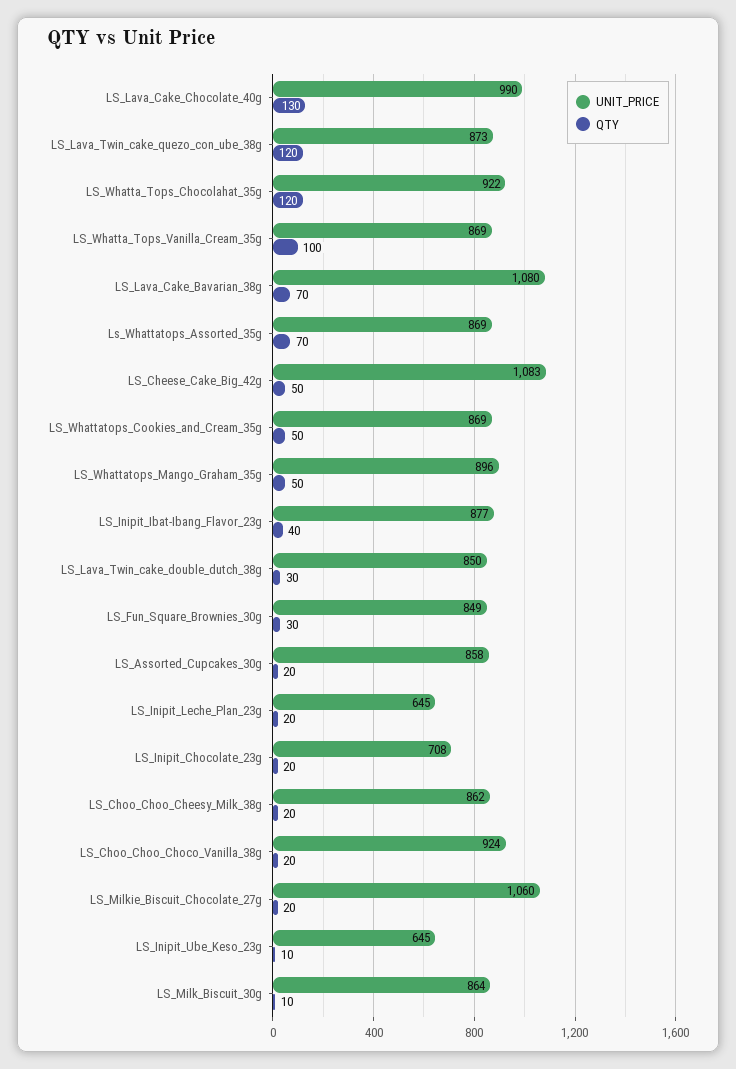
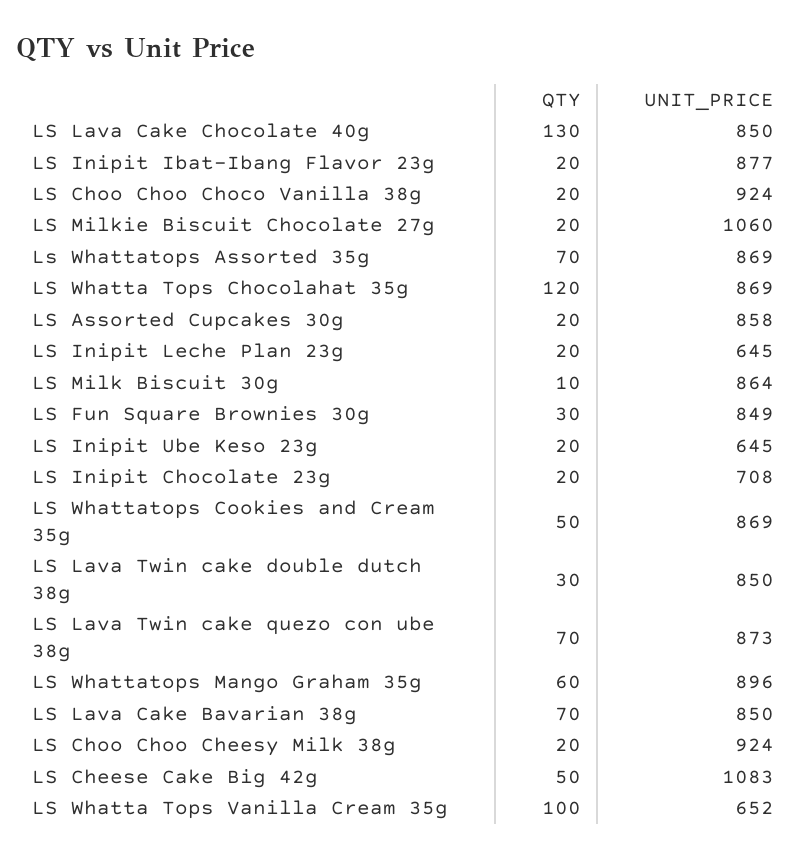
  {
    "UNIT_PRICE": {
-     "LS_Lava_Cake_Chocolate_40g": 990,
+     "LS_Lava_Cake_Chocolate_40g": 850,
      "LS_Lava_Twin_cake_quezo_con_ube_38g": 873,
-     "LS_Whatta_Tops_Chocolahat_35g": 922,
+     "LS_Whatta_Tops_Chocolahat_35g": 869,
-     "LS_Whatta_Tops_Vanilla_Cream_35g": 869,
+     "LS_Whatta_Tops_Vanilla_Cream_35g": 652,
-     "LS_Lava_Cake_Bavarian_38g": 1080,
+     "LS_Lava_Cake_Bavarian_38g": 850,
      "Ls_Whattatops_Assorted_35g": 869,
      "LS_Cheese_Cake_Big_42g": 1083,
      "LS_Whattatops_Cookies_and_Cream_35g": 869,
      "LS_Whattatops_Mango_Graham_35g": 896,
      "LS_Inipit_Ibat-Ibang_Flavor_23g": 877,
      "LS_Lava_Twin_cake_double_dutch_38g": 850,
      "LS_Fun_Square_Brownies_30g": 849,
      "LS_Assorted_Cupcakes_30g": 858,
      "LS_Inipit_Leche_Plan_23g": 645,
      "LS_Inipit_Chocolate_23g": 708,
-     "LS_Choo_Choo_Cheesy_Milk_38g": 862,
+     "LS_Choo_Choo_Cheesy_Milk_38g": 924,
      "LS_Choo_Choo_Choco_Vanilla_38g": 924,
      "LS_Milkie_Biscuit_Chocolate_27g": 1060,
      "LS_Inipit_Ube_Keso_23g": 645,
      "LS_Milk_Biscuit_30g": 864
    },
    "QTY": {
      "LS_Lava_Cake_Chocolate_40g": 130,
-     "LS_Lava_Twin_cake_quezo_con_ube_38g": 120,
+     "LS_Lava_Twin_cake_quezo_con_ube_38g": 70,
      "LS_Whatta_Tops_Chocolahat_35g": 120,
      "LS_Whatta_Tops_Vanilla_Cream_35g": 100,
      "LS_Lava_Cake_Bavarian_38g": 70,
      "Ls_Whattatops_Assorted_35g": 70,
      "LS_Cheese_Cake_Big_42g": 50,
      "LS_Whattatops_Cookies_and_Cream_35g": 50,
-     "LS_Whattatops_Mango_Graham_35g": 50,
+     "LS_Whattatops_Mango_Graham_35g": 60,
-     "LS_Inipit_Ibat-Ibang_Flavor_23g": 40,
+     "LS_Inipit_Ibat-Ibang_Flavor_23g": 20,
      "LS_Lava_Twin_cake_double_dutch_38g": 30,
      "LS_Fun_Square_Brownies_30g": 30,
      "LS_Assorted_Cupcakes_30g": 20,
      "LS_Inipit_Leche_Plan_23g": 20,
      "LS_Inipit_Chocolate_23g": 20,
      "LS_Choo_Choo_Cheesy_Milk_38g": 20,
      "LS_Choo_Choo_Choco_Vanilla_38g": 20,
      "LS_Milkie_Biscuit_Chocolate_27g": 20,
-     "LS_Inipit_Ube_Keso_23g": 10,
+     "LS_Inipit_Ube_Keso_23g": 20,
      "LS_Milk_Biscuit_30g": 10
    }
  }

